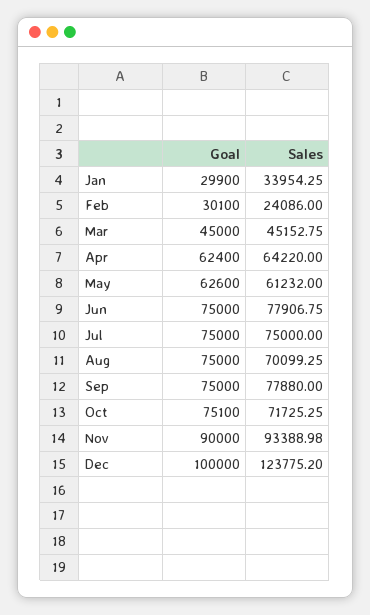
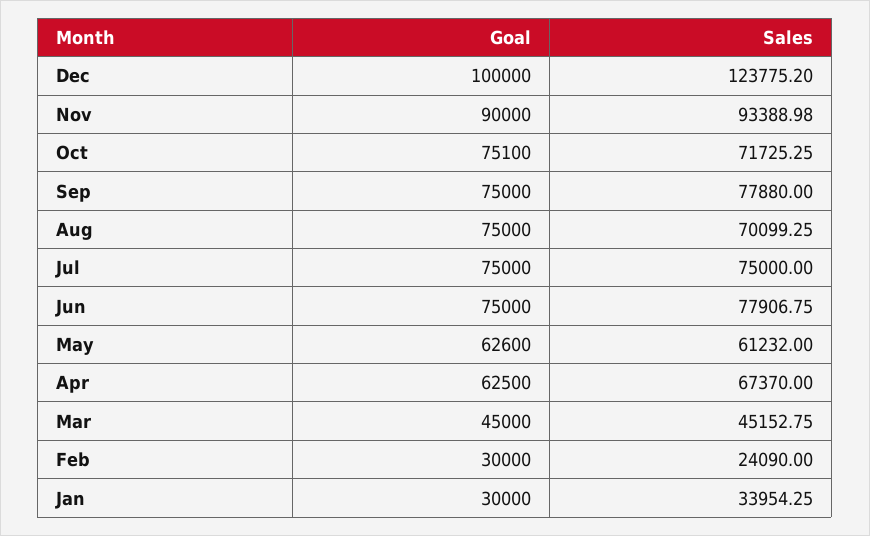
  {
    "Goal": {
-     "Jan": 29900,
+     "Jan": 30000,
-     "Feb": 30100,
+     "Feb": 30000,
      "Mar": 45000,
-     "Apr": 62400,
+     "Apr": 62500,
      "May": 62600,
      "Jun": 75000,
      "Jul": 75000,
      "Aug": 75000,
      "Sep": 75000,
      "Oct": 75100,
      "Nov": 90000,
      "Dec": 100000
    },
    "Sales": {
      "Jan": 33954.25,
-     "Feb": 24086,
+     "Feb": 24090,
      "Mar": 45152.75,
-     "Apr": 64220,
+     "Apr": 67370,
      "May": 61232,
      "Jun": 77906.75,
      "Jul": 75000,
      "Aug": 70099.25,
      "Sep": 77880,
      "Oct": 71725.25,
      "Nov": 93388.98,
      "Dec": 123775.2
    }
  }

